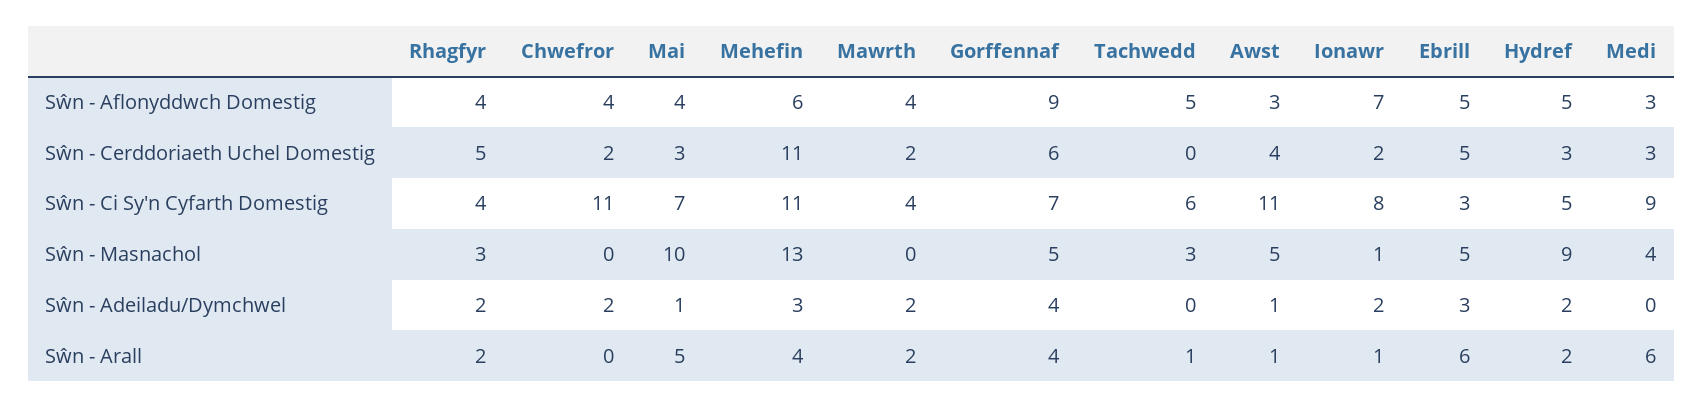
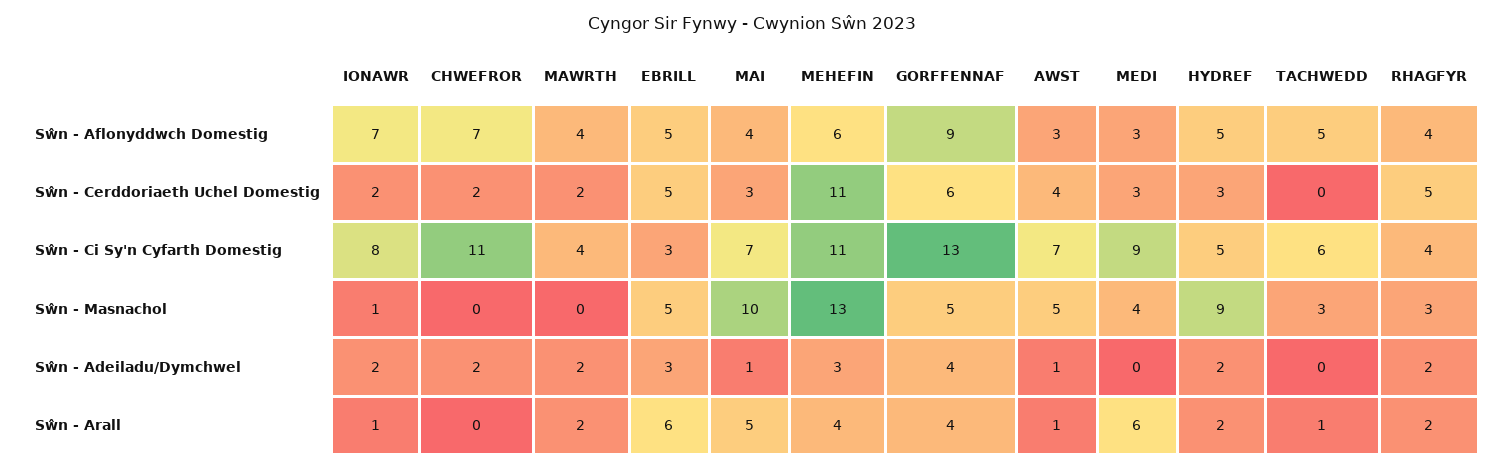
  {
    "Rhagfyr": {
      "Sŵn - Aflonyddwch Domestig": 4,
      "Sŵn - Cerddoriaeth Uchel Domestig": 5,
      "Sŵn - Ci Sy'n Cyfarth Domestig": 4,
      "Sŵn - Masnachol": 3,
      "Sŵn - Adeiladu/Dymchwel": 2,
      "Sŵn - Arall": 2
    },
    "Chwefror": {
-     "Sŵn - Aflonyddwch Domestig": 4,
+     "Sŵn - Aflonyddwch Domestig": 7,
      "Sŵn - Cerddoriaeth Uchel Domestig": 2,
      "Sŵn - Ci Sy'n Cyfarth Domestig": 11,
      "Sŵn - Masnachol": 0,
      "Sŵn - Adeiladu/Dymchwel": 2,
      "Sŵn - Arall": 0
    },
    "Mai": {
      "Sŵn - Aflonyddwch Domestig": 4,
      "Sŵn - Cerddoriaeth Uchel Domestig": 3,
      "Sŵn - Ci Sy'n Cyfarth Domestig": 7,
      "Sŵn - Masnachol": 10,
      "Sŵn - Adeiladu/Dymchwel": 1,
      "Sŵn - Arall": 5
    },
    "Mehefin": {
      "Sŵn - Aflonyddwch Domestig": 6,
      "Sŵn - Cerddoriaeth Uchel Domestig": 11,
      "Sŵn - Ci Sy'n Cyfarth Domestig": 11,
      "Sŵn - Masnachol": 13,
      "Sŵn - Adeiladu/Dymchwel": 3,
      "Sŵn - Arall": 4
    },
    "Mawrth": {
      "Sŵn - Aflonyddwch Domestig": 4,
      "Sŵn - Cerddoriaeth Uchel Domestig": 2,
      "Sŵn - Ci Sy'n Cyfarth Domestig": 4,
      "Sŵn - Masnachol": 0,
      "Sŵn - Adeiladu/Dymchwel": 2,
      "Sŵn - Arall": 2
    },
    "Gorffennaf": {
      "Sŵn - Aflonyddwch Domestig": 9,
      "Sŵn - Cerddoriaeth Uchel Domestig": 6,
-     "Sŵn - Ci Sy'n Cyfarth Domestig": 7,
+     "Sŵn - Ci Sy'n Cyfarth Domestig": 13,
      "Sŵn - Masnachol": 5,
      "Sŵn - Adeiladu/Dymchwel": 4,
      "Sŵn - Arall": 4
    },
    "Tachwedd": {
      "Sŵn - Aflonyddwch Domestig": 5,
      "Sŵn - Cerddoriaeth Uchel Domestig": 0,
      "Sŵn - Ci Sy'n Cyfarth Domestig": 6,
      "Sŵn - Masnachol": 3,
      "Sŵn - Adeiladu/Dymchwel": 0,
      "Sŵn - Arall": 1
    },
    "Awst": {
      "Sŵn - Aflonyddwch Domestig": 3,
      "Sŵn - Cerddoriaeth Uchel Domestig": 4,
-     "Sŵn - Ci Sy'n Cyfarth Domestig": 11,
+     "Sŵn - Ci Sy'n Cyfarth Domestig": 7,
      "Sŵn - Masnachol": 5,
      "Sŵn - Adeiladu/Dymchwel": 1,
      "Sŵn - Arall": 1
    },
    "Ionawr": {
      "Sŵn - Aflonyddwch Domestig": 7,
      "Sŵn - Cerddoriaeth Uchel Domestig": 2,
      "Sŵn - Ci Sy'n Cyfarth Domestig": 8,
      "Sŵn - Masnachol": 1,
      "Sŵn - Adeiladu/Dymchwel": 2,
      "Sŵn - Arall": 1
    },
    "Ebrill": {
      "Sŵn - Aflonyddwch Domestig": 5,
      "Sŵn - Cerddoriaeth Uchel Domestig": 5,
      "Sŵn - Ci Sy'n Cyfarth Domestig": 3,
      "Sŵn - Masnachol": 5,
      "Sŵn - Adeiladu/Dymchwel": 3,
      "Sŵn - Arall": 6
    },
    "Hydref": {
      "Sŵn - Aflonyddwch Domestig": 5,
      "Sŵn - Cerddoriaeth Uchel Domestig": 3,
      "Sŵn - Ci Sy'n Cyfarth Domestig": 5,
      "Sŵn - Masnachol": 9,
      "Sŵn - Adeiladu/Dymchwel": 2,
      "Sŵn - Arall": 2
    },
    "Medi": {
      "Sŵn - Aflonyddwch Domestig": 3,
      "Sŵn - Cerddoriaeth Uchel Domestig": 3,
      "Sŵn - Ci Sy'n Cyfarth Domestig": 9,
      "Sŵn - Masnachol": 4,
      "Sŵn - Adeiladu/Dymchwel": 0,
      "Sŵn - Arall": 6
    }
  }

